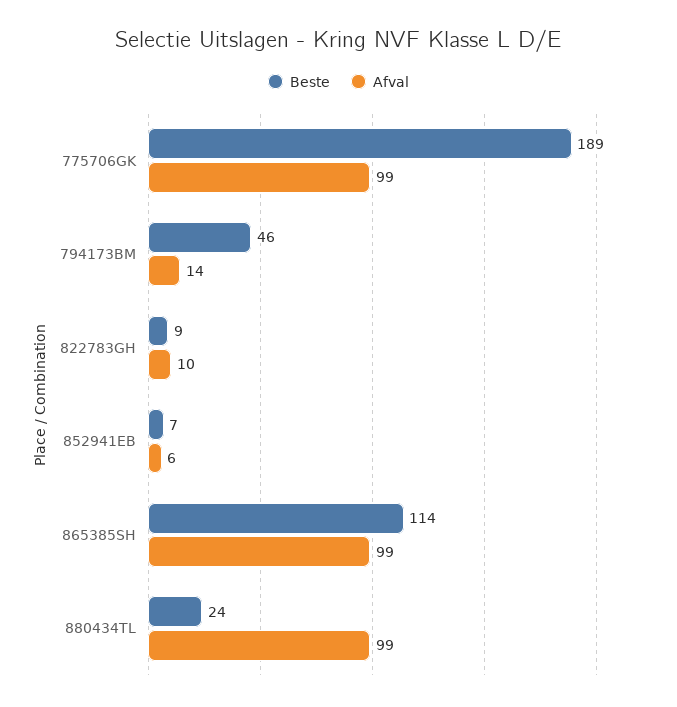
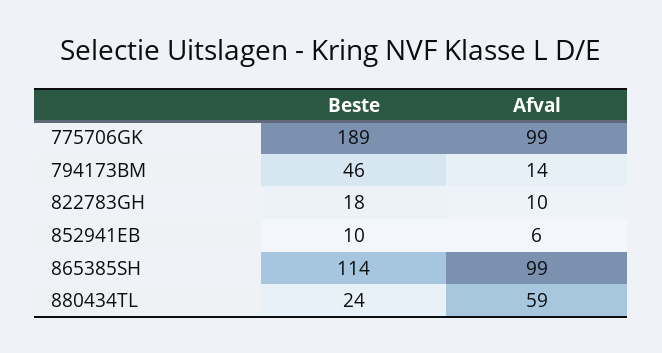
  {
    "Beste": {
      "775706GK": 189,
      "794173BM": 46,
-     "822783GH": 9,
+     "822783GH": 18,
-     "852941EB": 7,
+     "852941EB": 10,
      "865385SH": 114,
      "880434TL": 24
    },
    "Afval": {
      "775706GK": 99,
      "794173BM": 14,
      "822783GH": 10,
      "852941EB": 6,
      "865385SH": 99,
-     "880434TL": 99
+     "880434TL": 59
    }
  }

